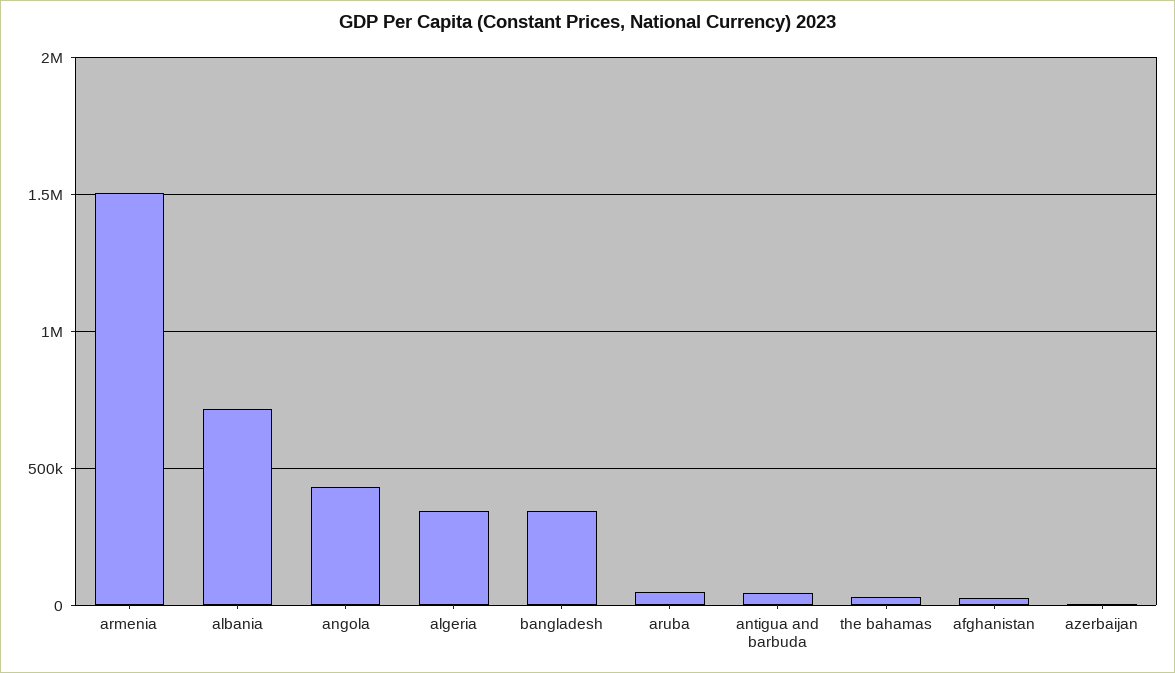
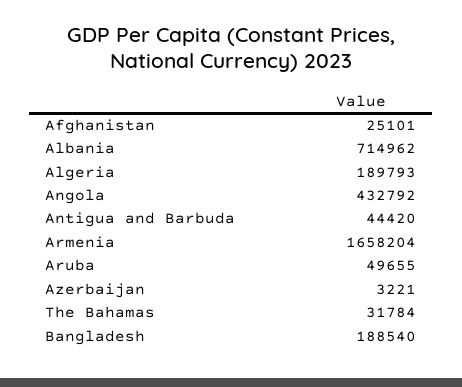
  {
-   "armenia": 1500000,
+   "armenia": 1658204,
    "albania": 714962,
    "angola": 432792,
-   "algeria": 350000,
+   "algeria": 189793,
-   "bangladesh": 350000,
+   "bangladesh": 188540,
    "aruba": 49655,
    "antigua and barbuda": 44420,
    "the bahamas": 31784,
    "afghanistan": 25101,
    "azerbaijan": 3221
  }

